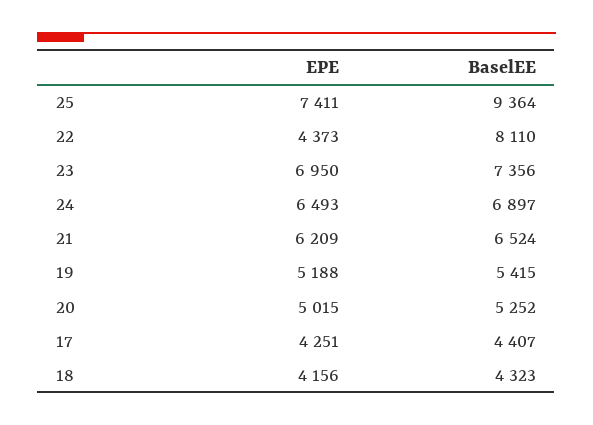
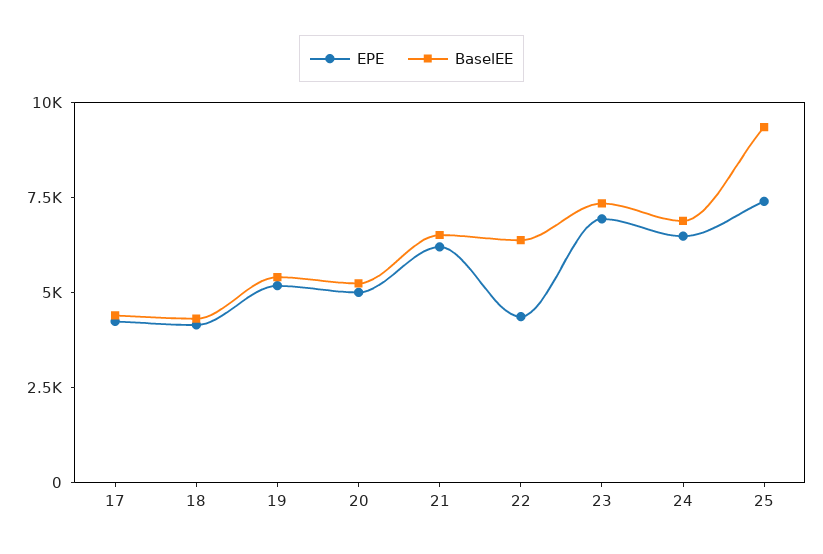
  {
    "EPE": {
      "25": 7411,
      "22": 4373,
      "23": 6950,
      "24": 6493,
      "21": 6209,
      "19": 5188,
      "20": 5015,
      "17": 4251,
      "18": 4156
    },
    "BaselEE": {
      "25": 9364,
-     "22": 8110,
+     "22": 6500,
      "23": 7356,
      "24": 6897,
      "21": 6524,
      "19": 5415,
      "20": 5252,
      "17": 4407,
      "18": 4323
    }
  }

